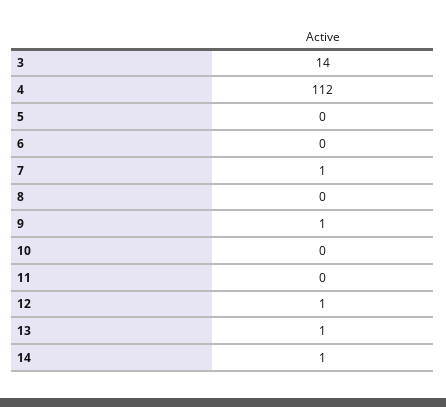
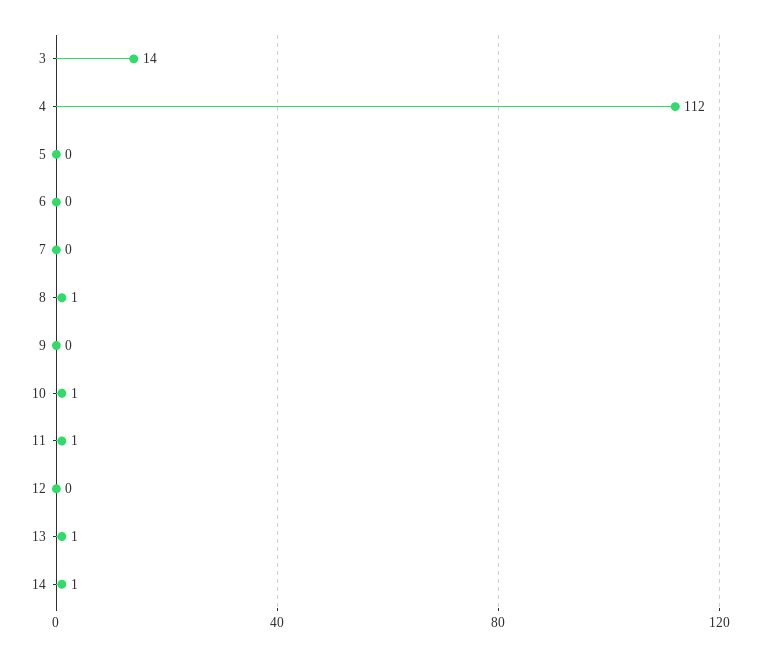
  {
    "3": 14,
    "4": 112,
    "5": 0,
    "6": 0,
-   "7": 1,
+   "7": 0,
-   "8": 0,
+   "8": 1,
-   "9": 1,
+   "9": 0,
-   "10": 0,
+   "10": 1,
-   "11": 0,
+   "11": 1,
-   "12": 1,
+   "12": 0,
    "13": 1,
    "14": 1
  }

